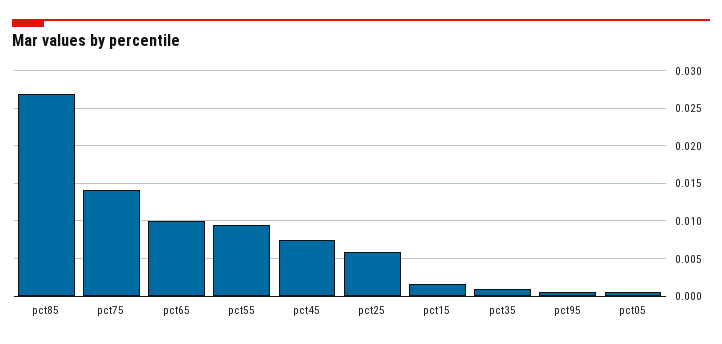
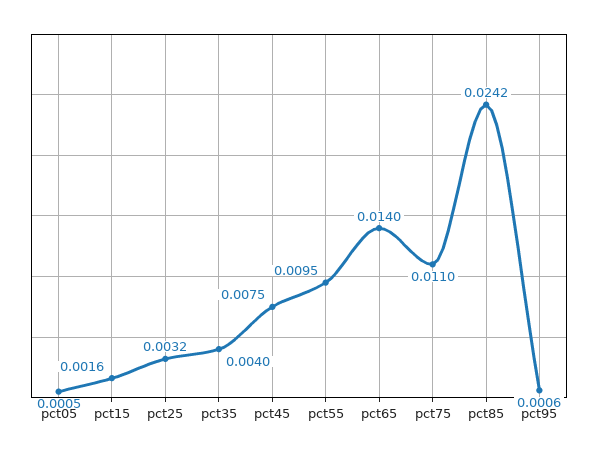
  {
-   "pct85": 0.027,
+   "pct85": 0.0242,
-   "pct75": 0.014,
+   "pct75": 0.011,
-   "pct65": 0.01,
+   "pct65": 0.014,
    "pct55": 0.0095,
    "pct45": 0.0075,
-   "pct25": 0.006,
+   "pct25": 0.0032,
    "pct15": 0.0016,
-   "pct35": 0.001,
+   "pct35": 0.004,
    "pct95": 0.0006,
    "pct05": 0.0005
  }

